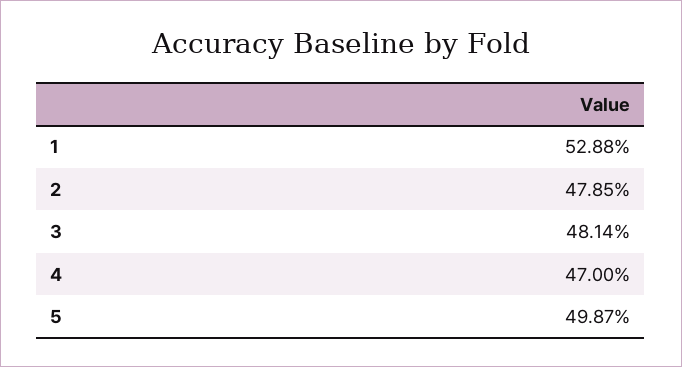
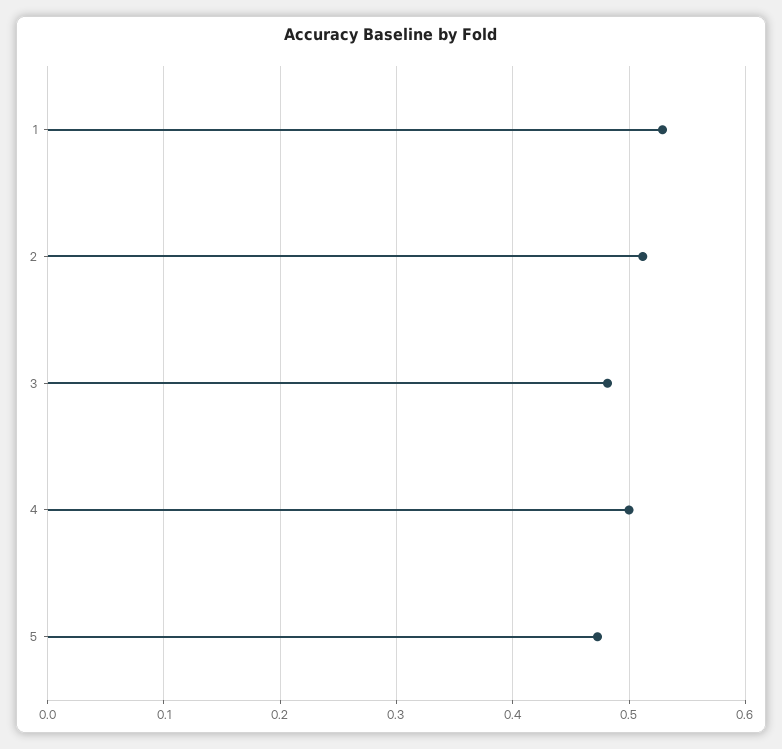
  {
    "1": 0.5288,
-   "2": 0.4785,
+   "2": 0.51,
    "3": 0.4814,
-   "4": 0.47,
+   "4": 0.5,
-   "5": 0.4987
+   "5": 0.47
  }

